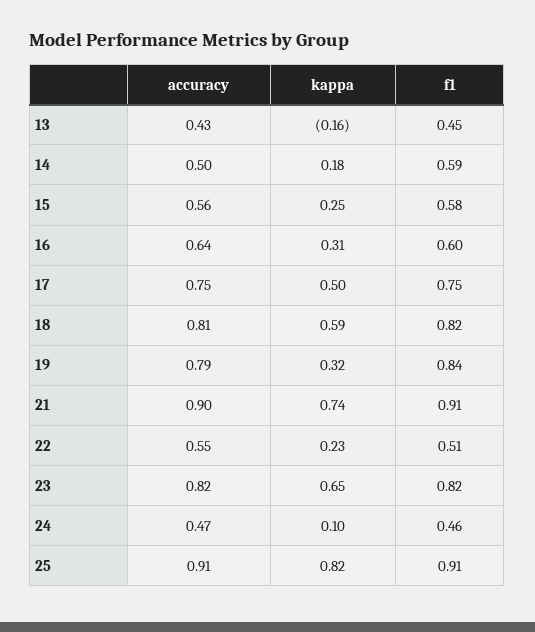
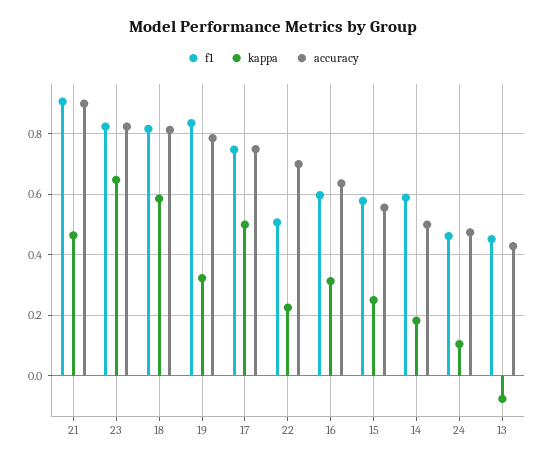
  {
    "accuracy": {
      "13": 0.43,
      "14": 0.5,
      "15": 0.56,
      "16": 0.64,
      "17": 0.75,
      "18": 0.81,
      "19": 0.79,
      "21": 0.9,
-     "22": 0.55,
+     "22": 0.7,
      "23": 0.82,
-     "24": 0.47,
+     "24": 0.47
-     "25": 0.91
    },
    "kappa": {
-     "13": -0.16,
+     "13": -0.08,
      "14": 0.18,
      "15": 0.25,
      "16": 0.31,
      "17": 0.5,
      "18": 0.59,
      "19": 0.32,
-     "21": 0.74,
+     "21": 0.46,
      "22": 0.23,
      "23": 0.65,
-     "24": 0.1,
+     "24": 0.1
-     "25": 0.82
    },
    "f1": {
      "13": 0.45,
      "14": 0.59,
      "15": 0.58,
      "16": 0.6,
      "17": 0.75,
      "18": 0.82,
      "19": 0.84,
      "21": 0.91,
      "22": 0.51,
      "23": 0.82,
-     "24": 0.46,
+     "24": 0.46
-     "25": 0.91
    }
  }

